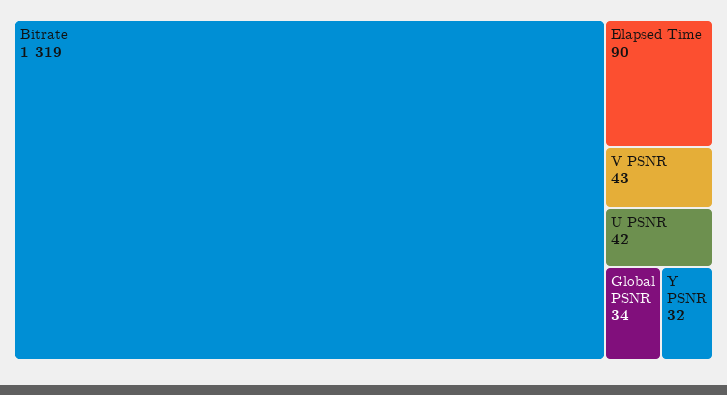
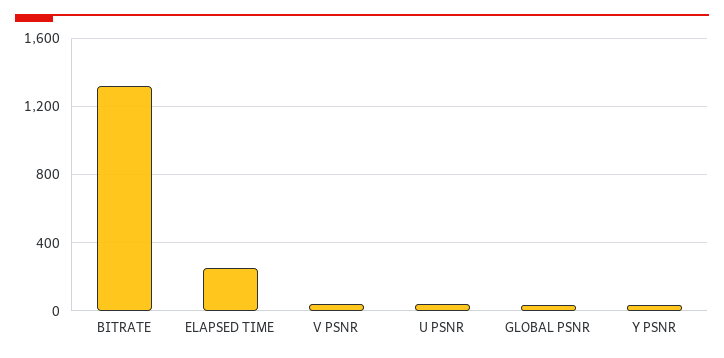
  {
    "Bitrate": 1319,
-   "Elapsed Time": 90,
+   "Elapsed Time": 250,
    "V PSNR": 43,
    "U PSNR": 42,
    "Global PSNR": 34,
    "Y PSNR": 32
  }

